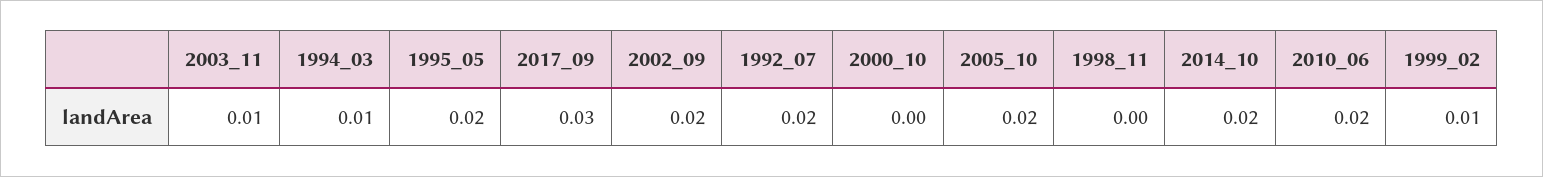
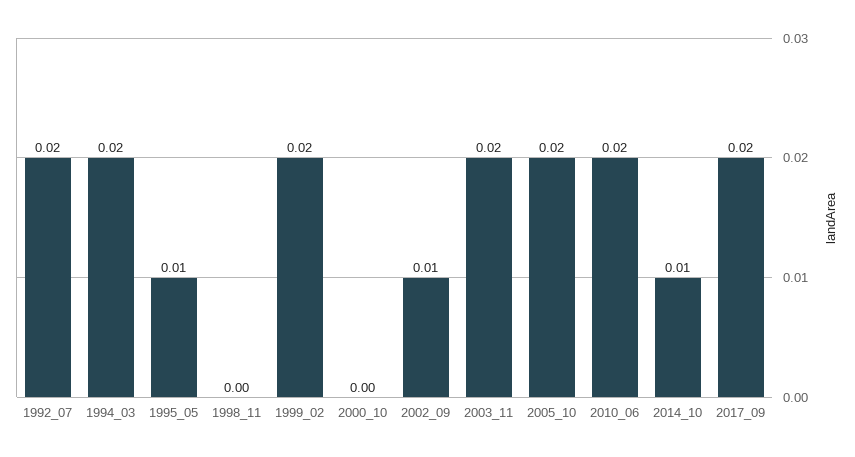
  {
-   "2003_11": 0.01,
+   "2003_11": 0.02,
-   "1994_03": 0.01,
+   "1994_03": 0.02,
-   "1995_05": 0.02,
+   "1995_05": 0.01,
-   "2017_09": 0.03,
+   "2017_09": 0.02,
-   "2002_09": 0.02,
+   "2002_09": 0.01,
    "1992_07": 0.02,
    "2000_10": 0,
    "2005_10": 0.02,
    "1998_11": 0,
-   "2014_10": 0.02,
+   "2014_10": 0.01,
    "2010_06": 0.02,
-   "1999_02": 0.01
+   "1999_02": 0.02
  }

